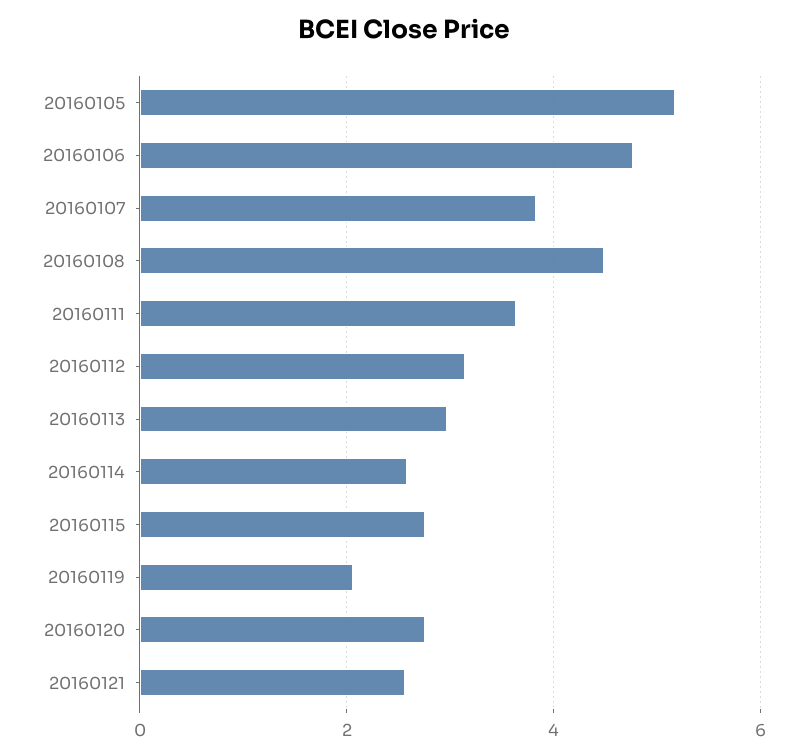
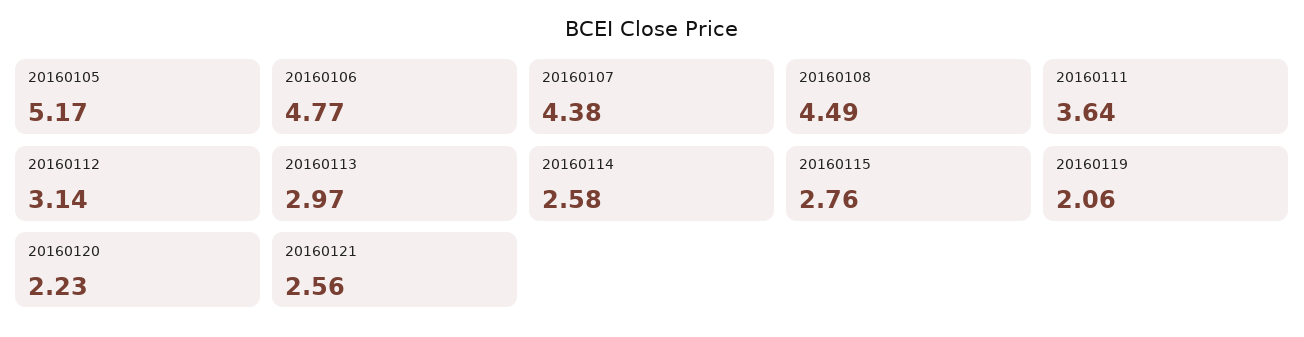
  {
    "20160105": 5.17,
    "20160106": 4.77,
-   "20160107": 3.8,
+   "20160107": 4.38,
    "20160108": 4.49,
    "20160111": 3.64,
    "20160112": 3.14,
    "20160113": 2.97,
    "20160114": 2.58,
    "20160115": 2.76,
    "20160119": 2.06,
-   "20160120": 2.8,
+   "20160120": 2.23,
    "20160121": 2.56
  }

